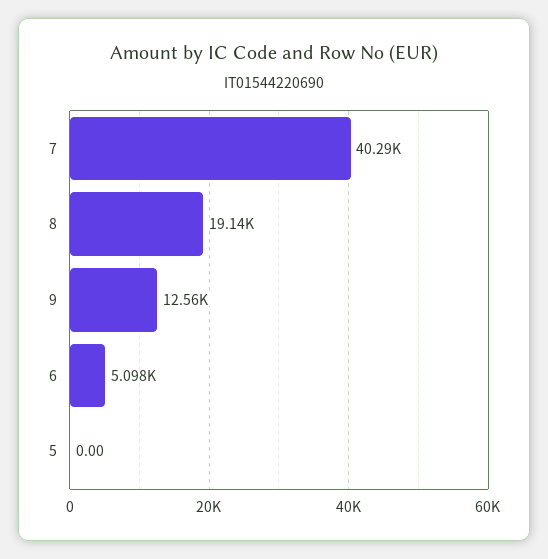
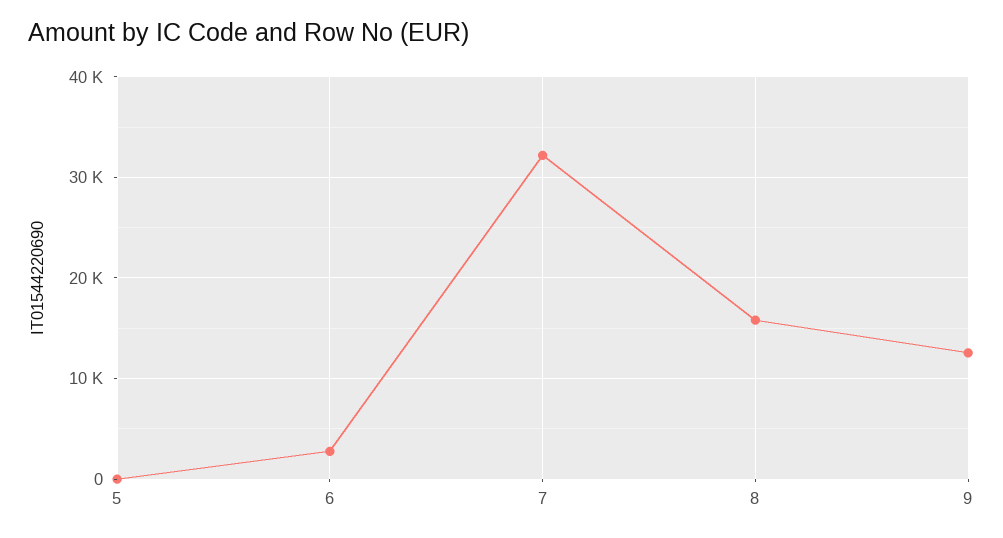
  {
-   "7": 40290,
+   "7": 32000,
-   "8": 19140,
+   "8": 16000,
    "9": 12560,
-   "6": 5098,
+   "6": 3000,
    "5": 0
  }

